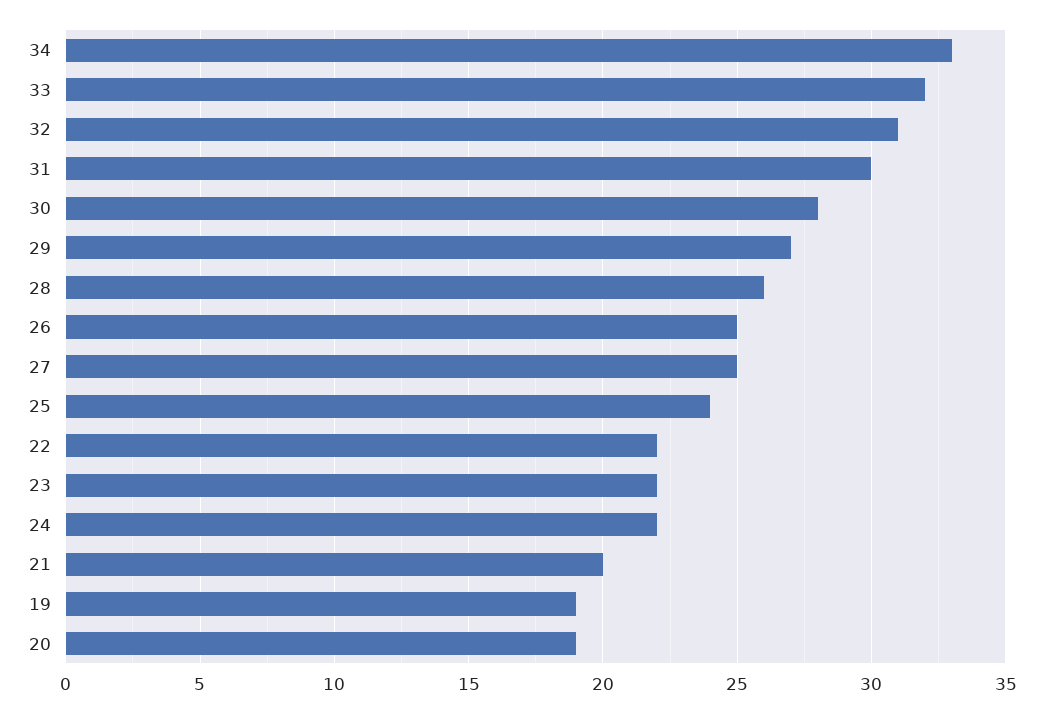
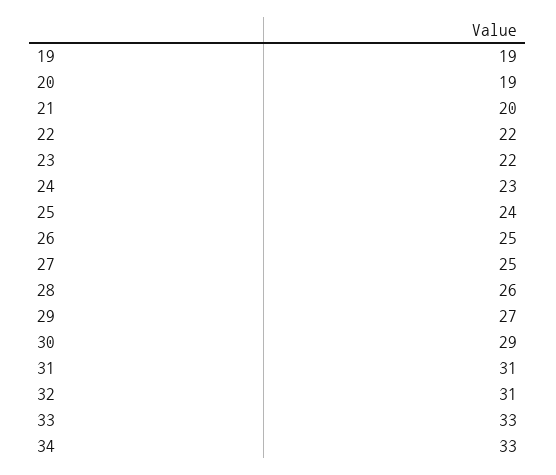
  {
    "34": 33,
-   "33": 32,
+   "33": 33,
    "32": 31,
-   "31": 30,
+   "31": 31,
-   "30": 28,
+   "30": 29,
    "29": 27,
    "28": 26,
    "26": 25,
    "27": 25,
    "25": 24,
    "22": 22,
    "23": 22,
-   "24": 22,
+   "24": 23,
    "21": 20,
    "19": 19,
    "20": 19
  }

